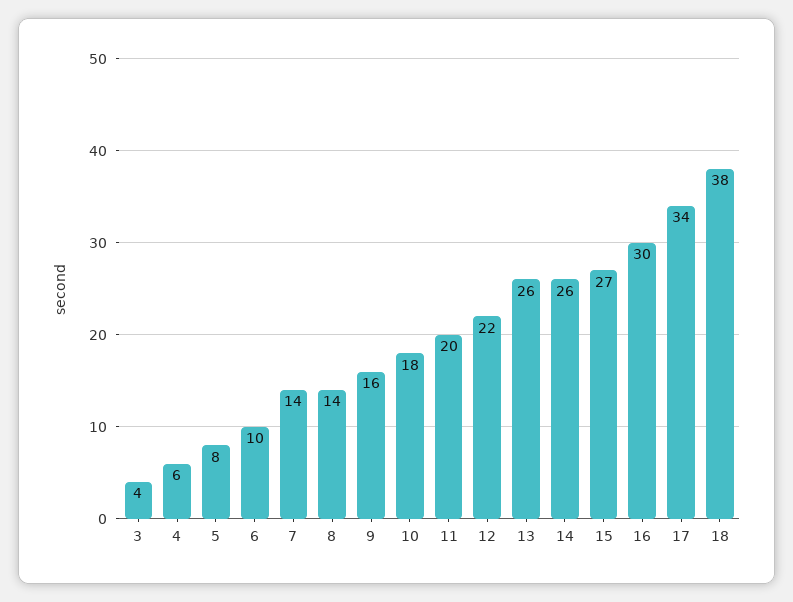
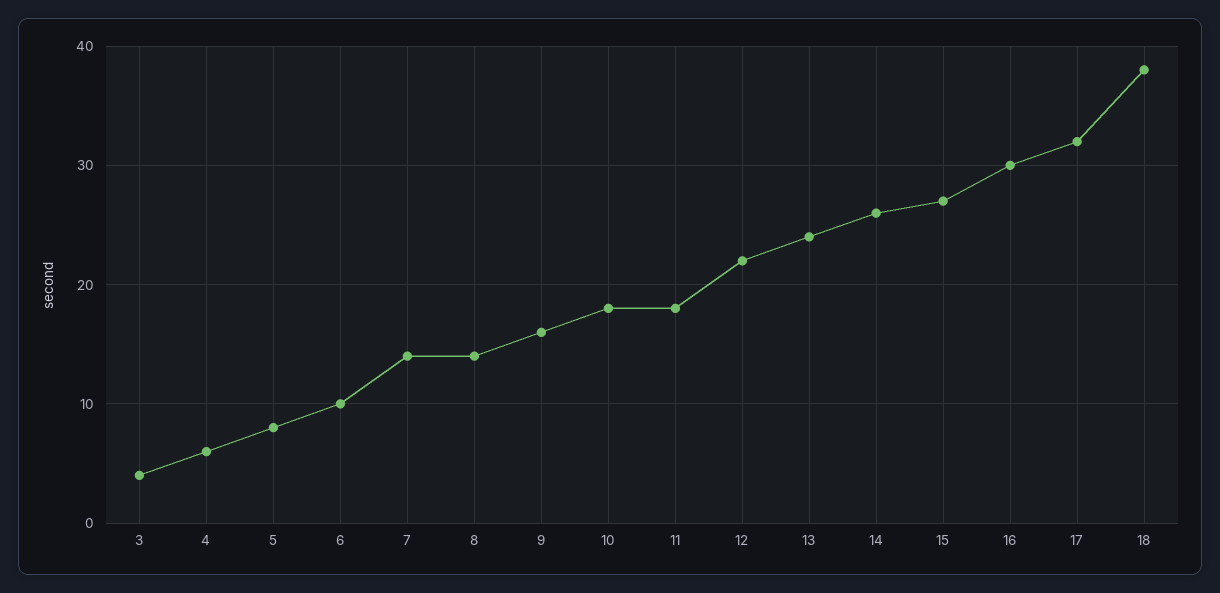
  {
    "3": 4,
    "4": 6,
    "5": 8,
    "6": 10,
    "7": 14,
    "8": 14,
    "9": 16,
    "10": 18,
-   "11": 20,
+   "11": 18,
    "12": 22,
-   "13": 26,
+   "13": 24,
    "14": 26,
    "15": 27,
    "16": 30,
-   "17": 34,
+   "17": 32,
    "18": 38
  }

